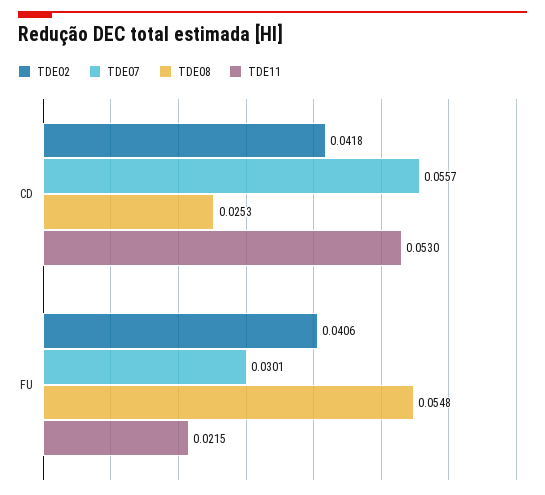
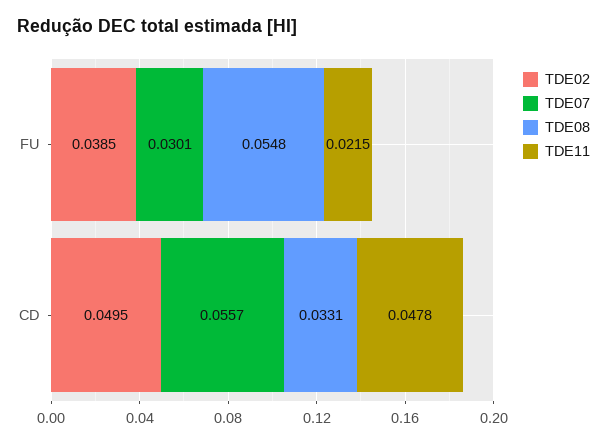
  {
    "TDE02": {
-     "CD": 0.0418,
+     "CD": 0.0495,
-     "FU": 0.0406
+     "FU": 0.0385
    },
    "TDE07": {
      "CD": 0.0557,
      "FU": 0.0301
    },
    "TDE08": {
-     "CD": 0.0253,
+     "CD": 0.0331,
      "FU": 0.0548
    },
    "TDE11": {
-     "CD": 0.053,
+     "CD": 0.0478,
      "FU": 0.0215
    }
  }

